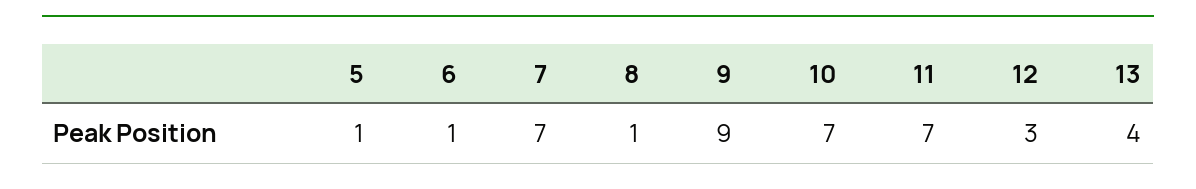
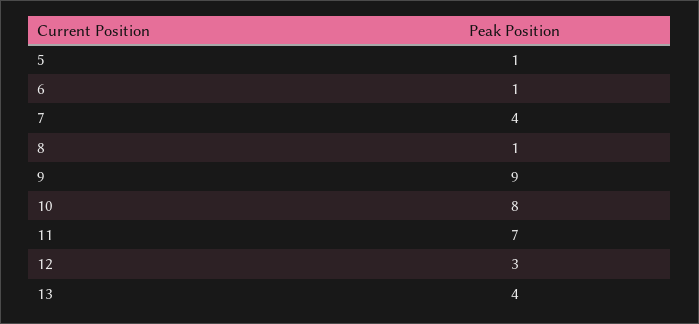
  {
    "5": 1,
    "6": 1,
-   "7": 7,
+   "7": 4,
    "8": 1,
    "9": 9,
-   "10": 7,
+   "10": 8,
    "11": 7,
    "12": 3,
    "13": 4
  }

